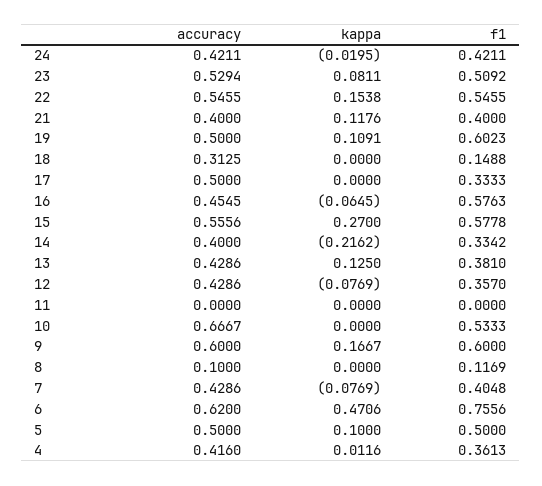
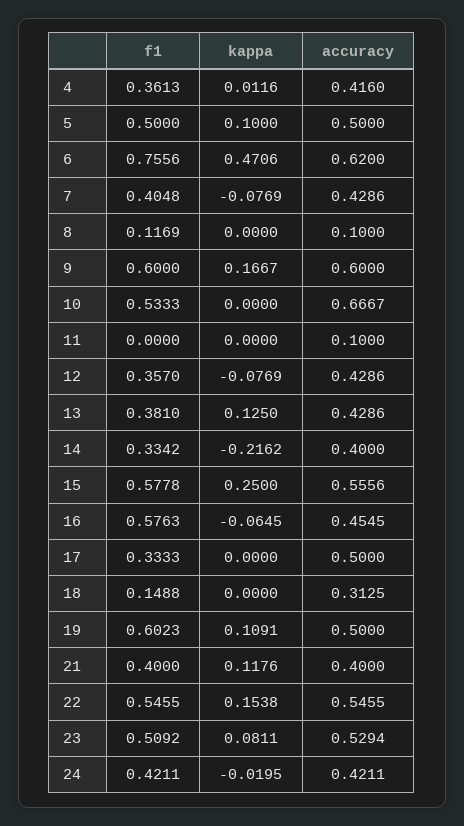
  {
    "accuracy": {
      "24": 0.4211,
      "23": 0.5294,
      "22": 0.5455,
      "21": 0.4,
      "19": 0.5,
      "18": 0.3125,
      "17": 0.5,
      "16": 0.4545,
      "15": 0.5556,
      "14": 0.4,
      "13": 0.4286,
      "12": 0.4286,
-     "11": 0,
+     "11": 0.1,
      "10": 0.6667,
      "9": 0.6,
      "8": 0.1,
      "7": 0.4286,
      "6": 0.62,
      "5": 0.5,
      "4": 0.416
    },
    "kappa": {
      "24": -0.0195,
      "23": 0.0811,
      "22": 0.1538,
      "21": 0.1176,
      "19": 0.1091,
      "18": 0,
      "17": 0,
      "16": -0.0645,
-     "15": 0.27,
+     "15": 0.25,
      "14": -0.2162,
      "13": 0.125,
      "12": -0.0769,
      "11": 0,
      "10": 0,
      "9": 0.1667,
      "8": 0,
      "7": -0.0769,
      "6": 0.4706,
      "5": 0.1,
      "4": 0.0116
    },
    "f1": {
      "24": 0.4211,
      "23": 0.5092,
      "22": 0.5455,
      "21": 0.4,
      "19": 0.6023,
      "18": 0.1488,
      "17": 0.3333,
      "16": 0.5763,
      "15": 0.5778,
      "14": 0.3342,
      "13": 0.381,
      "12": 0.357,
      "11": 0,
      "10": 0.5333,
      "9": 0.6,
      "8": 0.1169,
      "7": 0.4048,
      "6": 0.7556,
      "5": 0.5,
      "4": 0.3613
    }
  }

